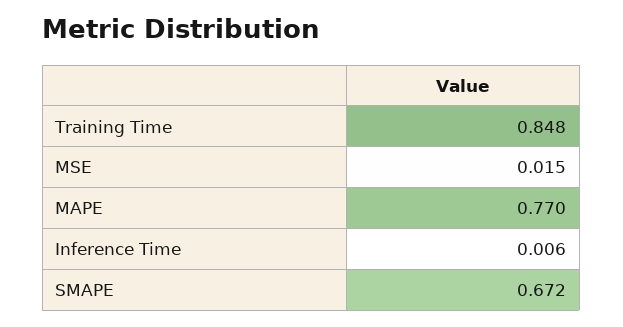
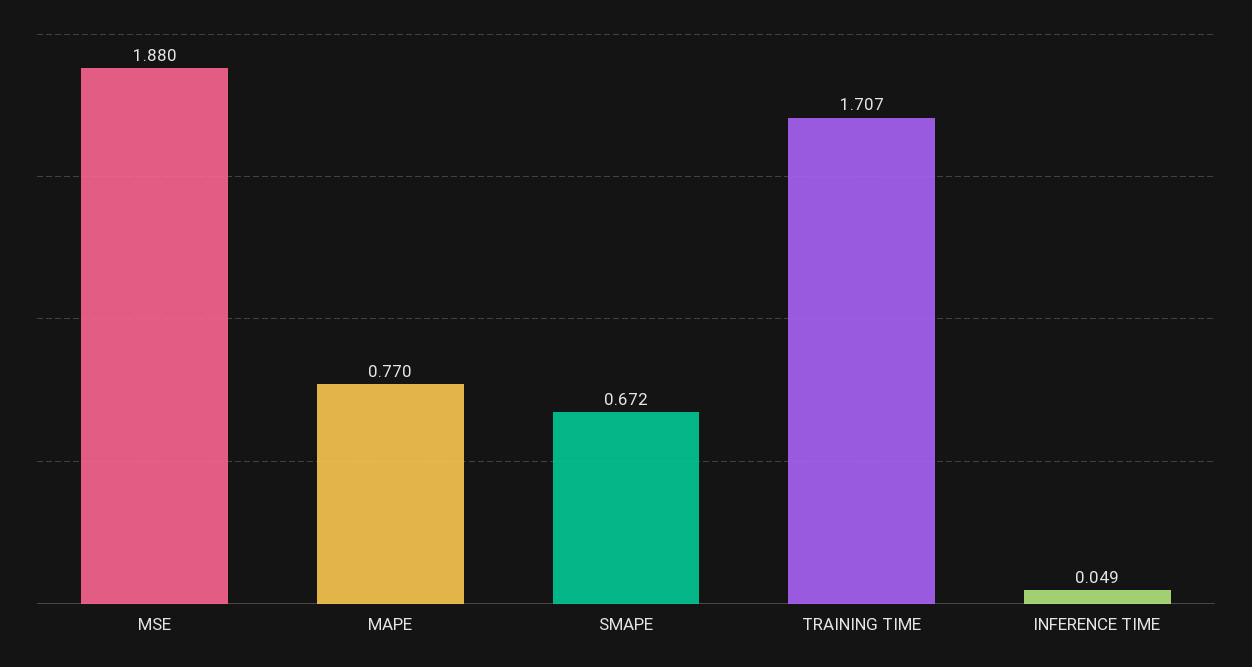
  {
-   "Training Time": 0.848,
+   "Training Time": 1.707,
-   "MSE": 0.015,
+   "MSE": 1.88,
    "MAPE": 0.77,
-   "Inference Time": 0.006,
+   "Inference Time": 0.049,
    "SMAPE": 0.672
  }

